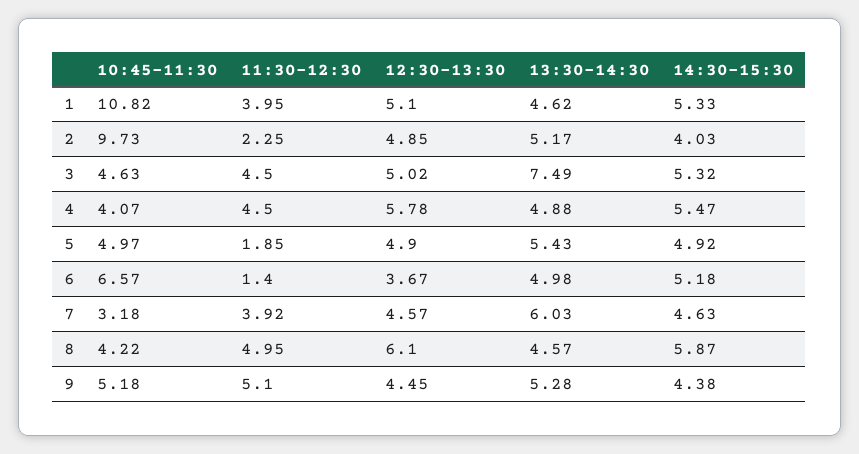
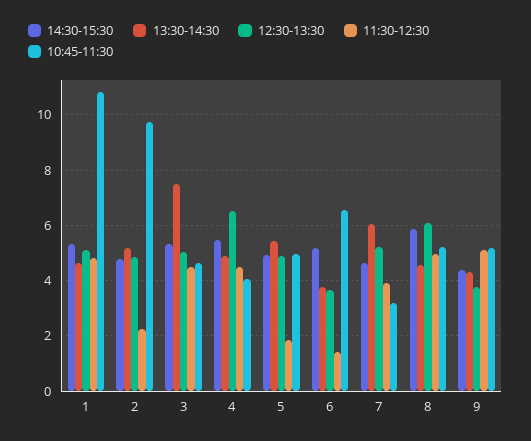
  {
    "10:45-11:30": {
      "1": 10.82,
      "2": 9.73,
      "3": 4.63,
      "4": 4.07,
      "5": 4.97,
      "6": 6.57,
      "7": 3.18,
-     "8": 4.22,
+     "8": 5.25,
      "9": 5.18
    },
    "11:30-12:30": {
-     "1": 3.95,
+     "1": 4.75,
      "2": 2.25,
      "3": 4.5,
      "4": 4.5,
      "5": 1.85,
      "6": 1.4,
      "7": 3.92,
      "8": 4.95,
      "9": 5.1
    },
    "12:30-13:30": {
      "1": 5.1,
      "2": 4.85,
      "3": 5.02,
-     "4": 5.78,
+     "4": 6.5,
      "5": 4.9,
      "6": 3.67,
-     "7": 4.57,
+     "7": 5.25,
      "8": 6.1,
-     "9": 4.45
+     "9": 3.75
    },
    "13:30-14:30": {
      "1": 4.62,
      "2": 5.17,
      "3": 7.49,
      "4": 4.88,
      "5": 5.43,
-     "6": 4.98,
+     "6": 3.75,
      "7": 6.03,
      "8": 4.57,
-     "9": 5.28
+     "9": 4.25
    },
    "14:30-15:30": {
      "1": 5.33,
-     "2": 4.03,
+     "2": 4.75,
      "3": 5.32,
      "4": 5.47,
      "5": 4.92,
      "6": 5.18,
      "7": 4.63,
      "8": 5.87,
      "9": 4.38
    }
  }

